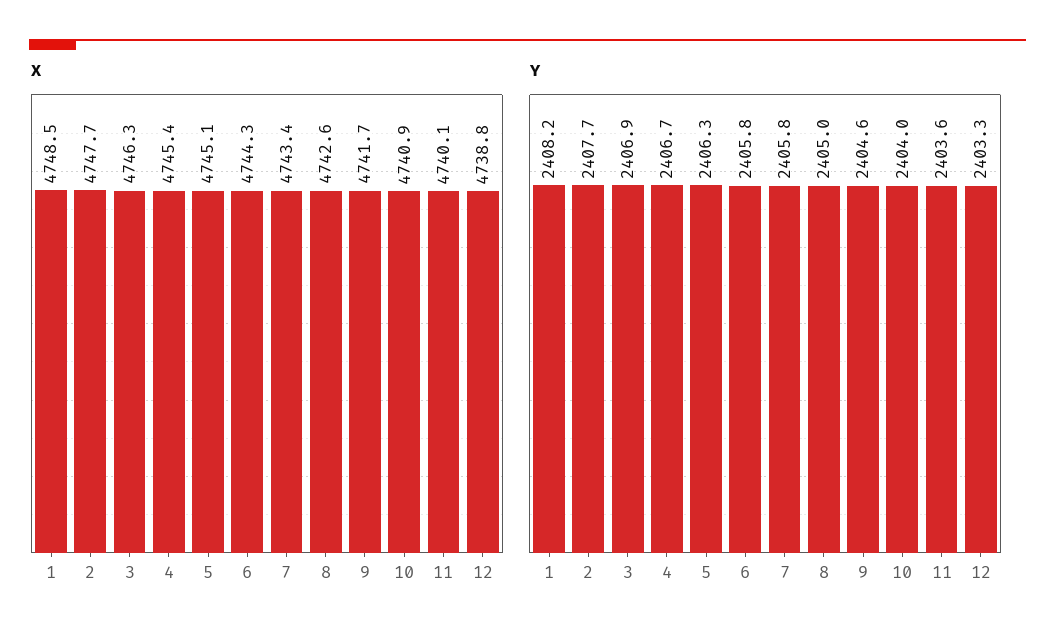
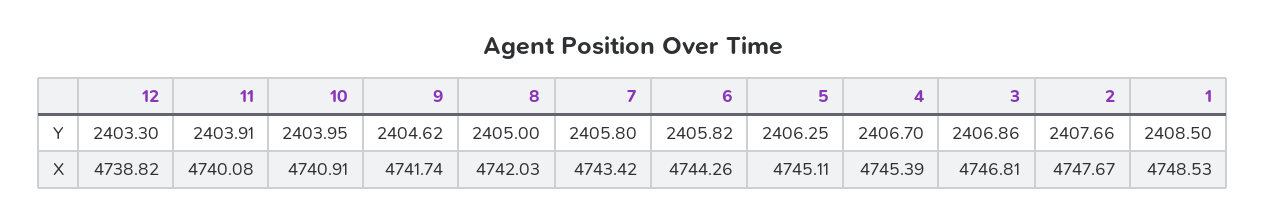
  {
    "X": {
      "1": 4748.53,
      "2": 4747.67,
-     "3": 4746.3,
+     "3": 4746.81,
      "4": 4745.39,
      "5": 4745.11,
      "6": 4744.26,
      "7": 4743.42,
-     "8": 4742.6,
+     "8": 4742.03,
      "9": 4741.74,
      "10": 4740.91,
      "11": 4740.08,
      "12": 4738.82
    },
    "Y": {
-     "1": 2408.2,
+     "1": 2408.5,
      "2": 2407.66,
      "3": 2406.86,
      "4": 2406.7,
      "5": 2406.25,
      "6": 2405.82,
      "7": 2405.8,
      "8": 2405,
      "9": 2404.62,
      "10": 2403.95,
-     "11": 2403.6,
+     "11": 2403.91,
      "12": 2403.3
    }
  }

